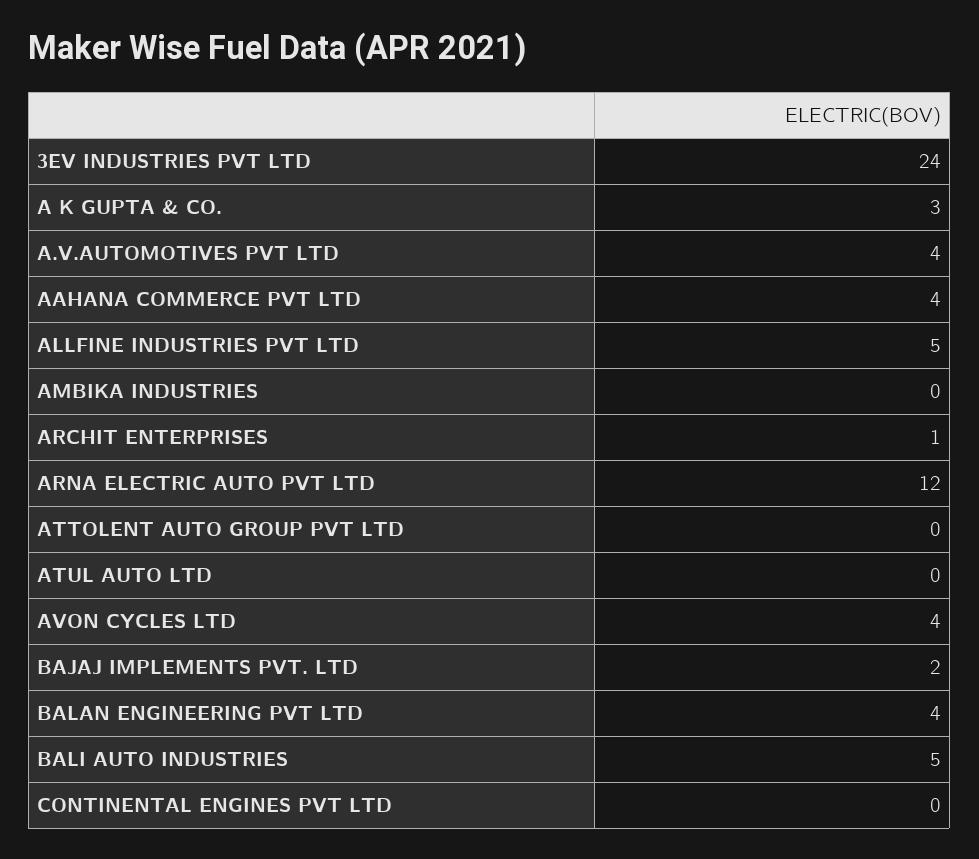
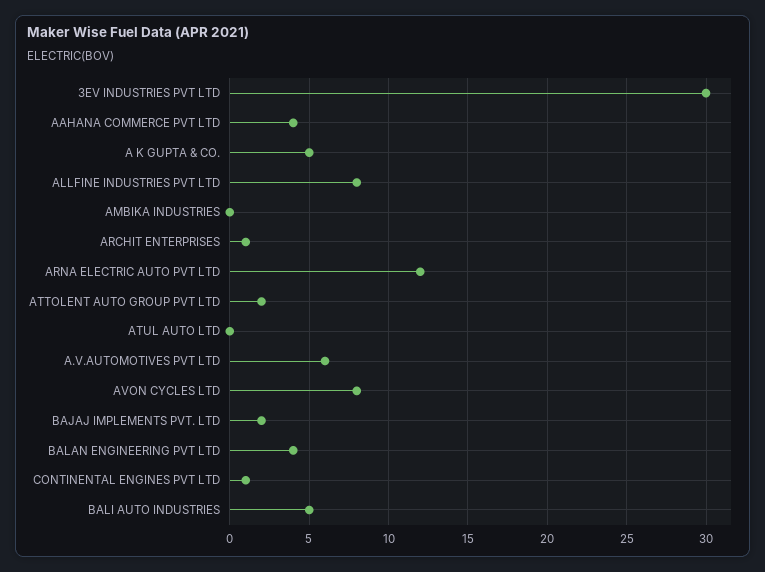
  {
-   "3EV INDUSTRIES PVT LTD": 24,
+   "3EV INDUSTRIES PVT LTD": 30,
-   "A K GUPTA & CO.": 3,
+   "A K GUPTA & CO.": 5,
-   "A.V.AUTOMOTIVES PVT LTD": 4,
+   "A.V.AUTOMOTIVES PVT LTD": 6,
    "AAHANA COMMERCE PVT LTD": 4,
-   "ALLFINE INDUSTRIES PVT LTD": 5,
+   "ALLFINE INDUSTRIES PVT LTD": 8,
    "AMBIKA INDUSTRIES": 0,
    "ARCHIT ENTERPRISES": 1,
    "ARNA ELECTRIC AUTO PVT LTD": 12,
-   "ATTOLENT AUTO GROUP PVT LTD": 0,
+   "ATTOLENT AUTO GROUP PVT LTD": 2,
    "ATUL AUTO LTD": 0,
-   "AVON CYCLES LTD": 4,
+   "AVON CYCLES LTD": 8,
    "BAJAJ IMPLEMENTS PVT. LTD": 2,
    "BALAN ENGINEERING PVT LTD": 4,
    "BALI AUTO INDUSTRIES": 5,
-   "CONTINENTAL ENGINES PVT LTD": 0
+   "CONTINENTAL ENGINES PVT LTD": 1
  }

